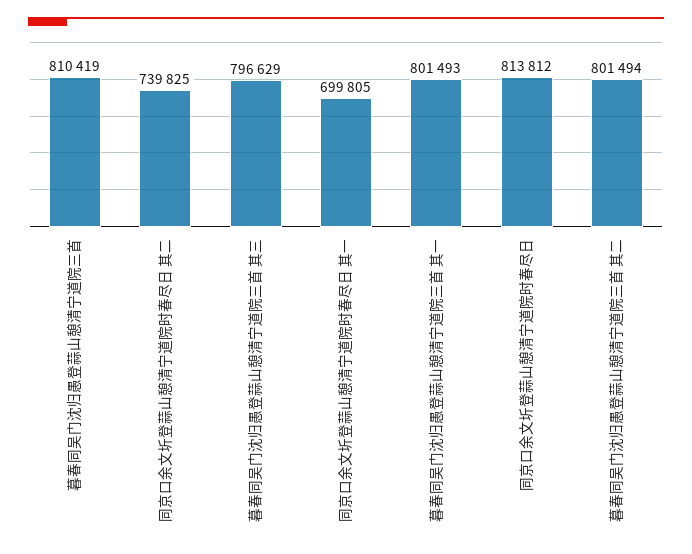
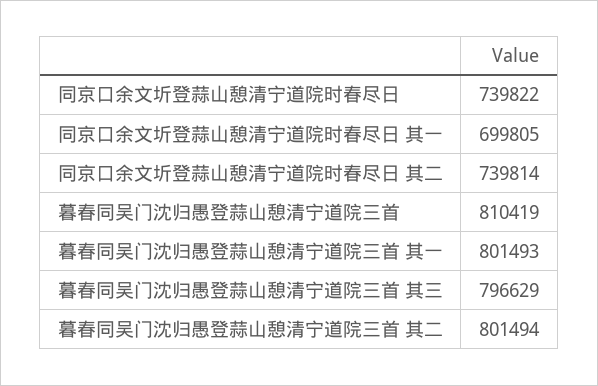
  {
    "暮春同吴门沈归愚登蒜山憩清宁道院三首": 810419,
-   "同京口余文圻登蒜山憩清宁道院时春尽日 其二": 739825,
+   "同京口余文圻登蒜山憩清宁道院时春尽日 其二": 739814,
    "暮春同吴门沈归愚登蒜山憩清宁道院三首 其三": 796629,
    "同京口余文圻登蒜山憩清宁道院时春尽日 其一": 699805,
    "暮春同吴门沈归愚登蒜山憩清宁道院三首 其一": 801493,
-   "同京口余文圻登蒜山憩清宁道院时春尽日": 813812,
+   "同京口余文圻登蒜山憩清宁道院时春尽日": 739822,
    "暮春同吴门沈归愚登蒜山憩清宁道院三首 其二": 801494
  }

